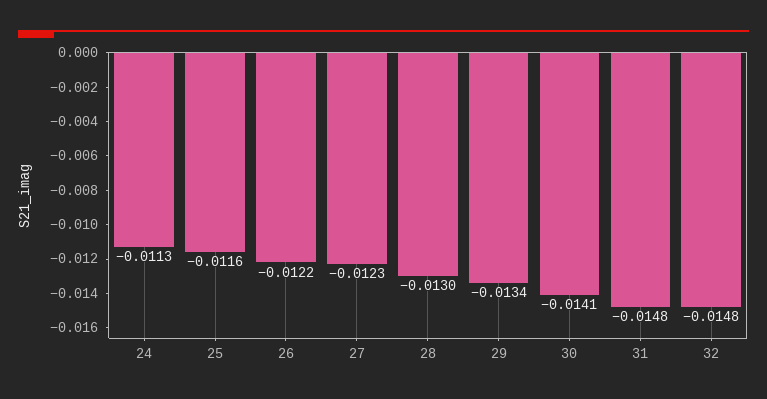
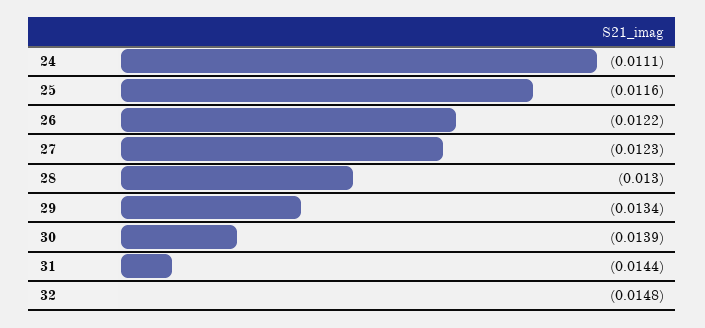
  {
-   "24": -0.0113,
+   "24": -0.0111,
    "25": -0.0116,
    "26": -0.0122,
    "27": -0.0123,
    "28": -0.013,
    "29": -0.0134,
-   "30": -0.0141,
+   "30": -0.0139,
-   "31": -0.0148,
+   "31": -0.0144,
    "32": -0.0148
  }

